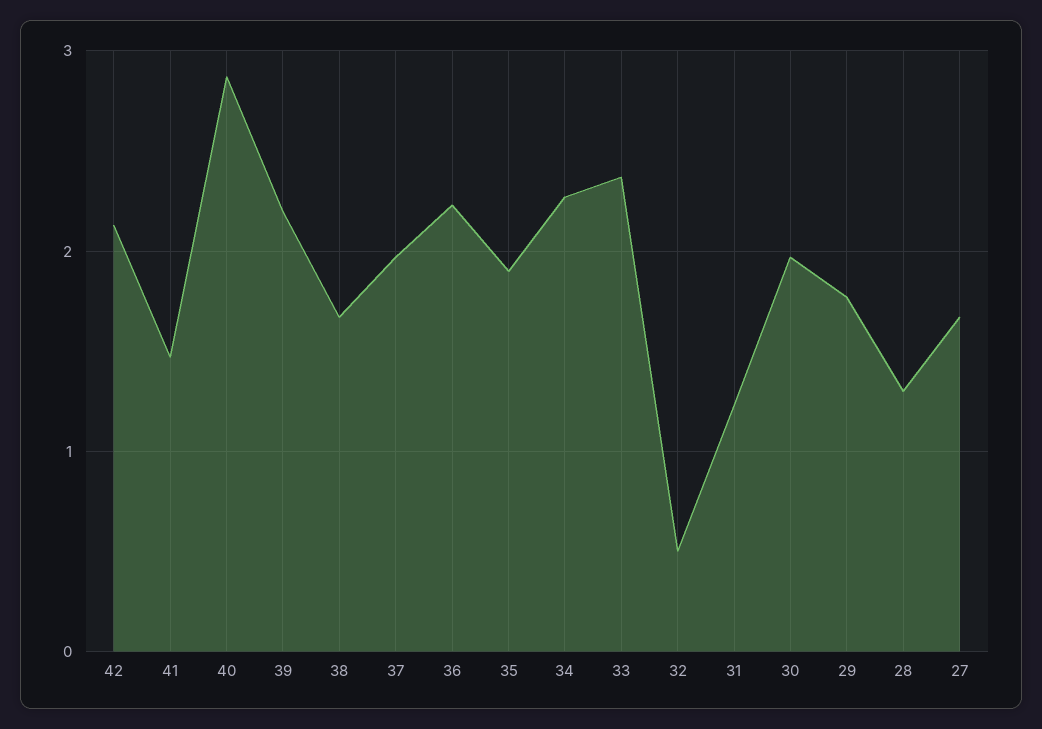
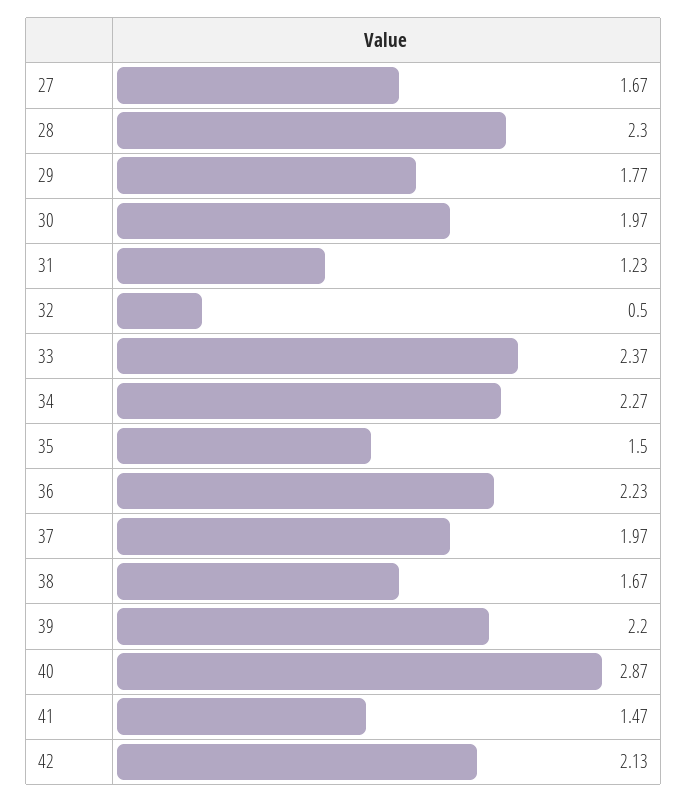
  {
    "42": 2.13,
    "41": 1.47,
    "40": 2.87,
    "39": 2.2,
    "38": 1.67,
    "37": 1.97,
    "36": 2.23,
-   "35": 1.9,
+   "35": 1.5,
    "34": 2.27,
    "33": 2.37,
    "32": 0.5,
    "31": 1.23,
    "30": 1.97,
    "29": 1.77,
-   "28": 1.3,
+   "28": 2.3,
    "27": 1.67
  }

